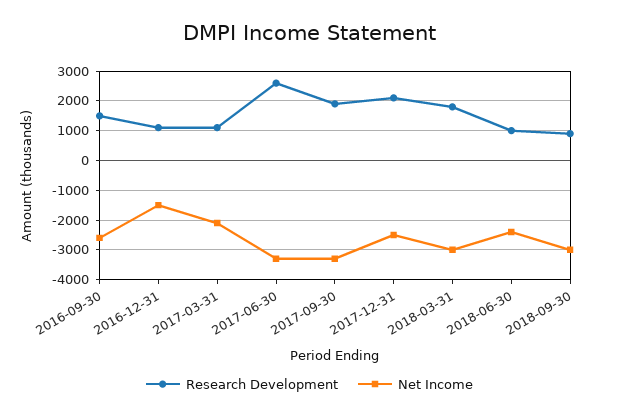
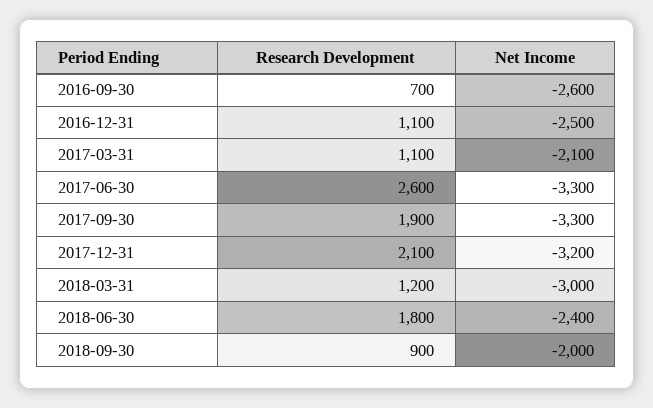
  {
    "Research Development": {
-     "2016-09-30": 1500,
+     "2016-09-30": 700,
      "2016-12-31": 1100,
      "2017-03-31": 1100,
      "2017-06-30": 2600,
      "2017-09-30": 1900,
      "2017-12-31": 2100,
-     "2018-03-31": 1750,
+     "2018-03-31": 1200,
-     "2018-06-30": 1000,
+     "2018-06-30": 1800,
      "2018-09-30": 900
    },
    "Net Income": {
      "2016-09-30": -2600,
-     "2016-12-31": -1500,
+     "2016-12-31": -2500,
      "2017-03-31": -2100,
      "2017-06-30": -3300,
      "2017-09-30": -3300,
-     "2017-12-31": -2500,
+     "2017-12-31": -3200,
      "2018-03-31": -3000,
      "2018-06-30": -2400,
-     "2018-09-30": -3000
+     "2018-09-30": -2000
    }
  }

